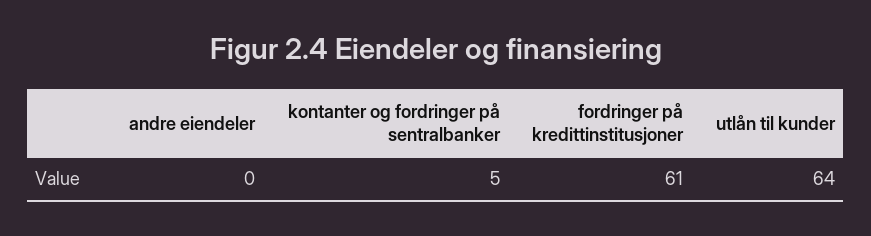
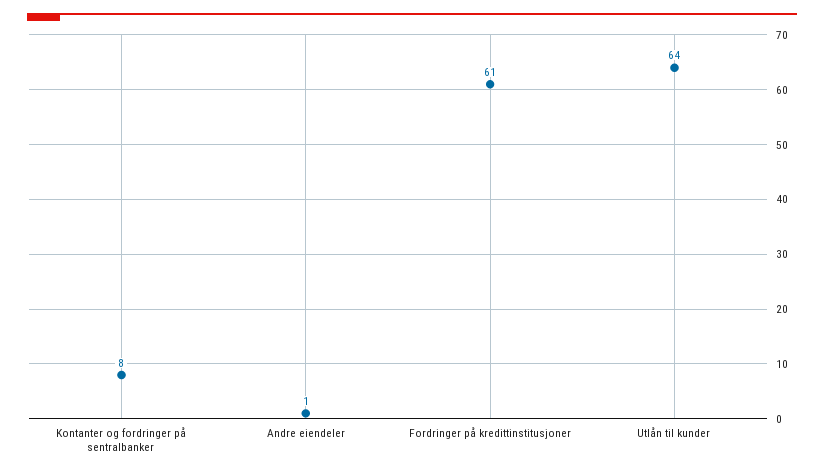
  {
-   "andre eiendeler": 0,
+   "andre eiendeler": 1,
-   "kontanter og fordringer på sentralbanker": 5,
+   "kontanter og fordringer på sentralbanker": 8,
    "fordringer på kredittinstitusjoner": 61,
    "utlån til kunder": 64
  }

